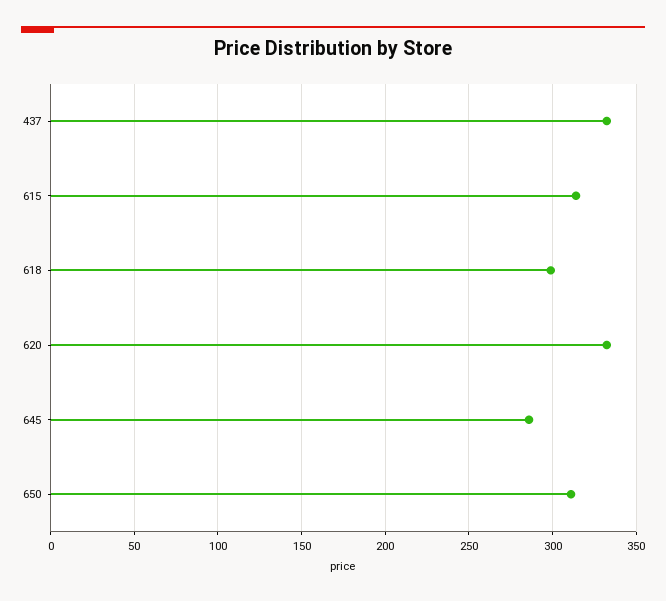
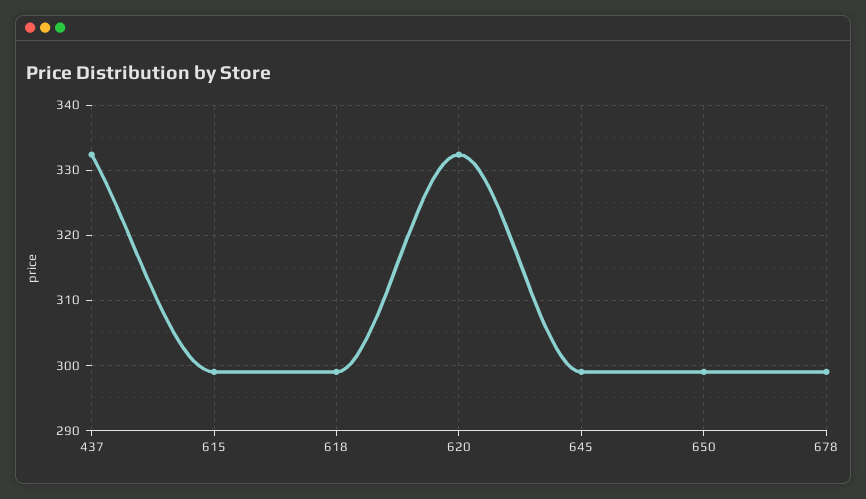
  {
    "437": 332,
-   "615": 315,
+   "615": 299,
    "618": 299,
    "620": 332,
-   "645": 285,
+   "645": 299,
-   "650": 310
+   "650": 299,
+   "678": 299
  }

